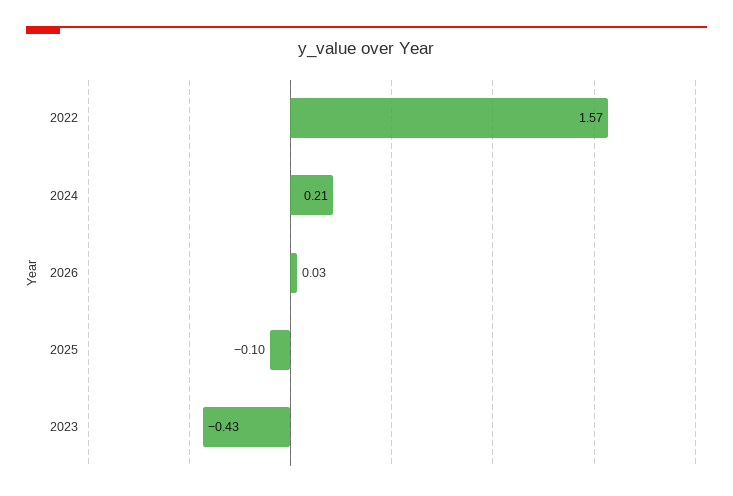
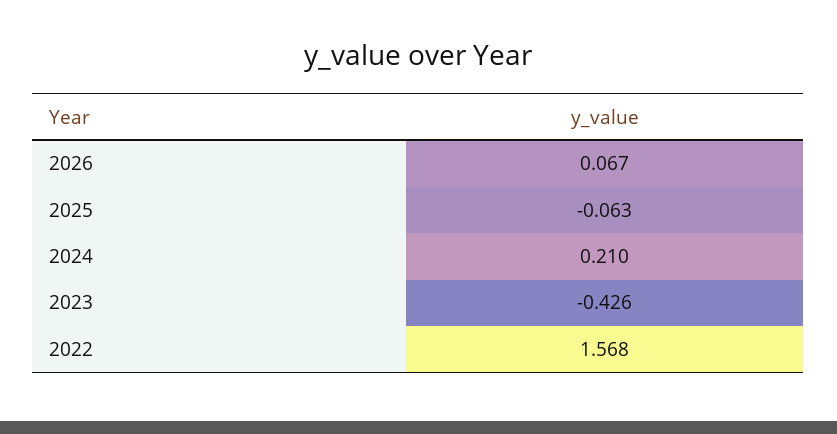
  {
    "2022": 1.568,
    "2024": 0.21,
-   "2026": 0.03,
+   "2026": 0.067,
-   "2025": -0.1,
+   "2025": -0.063,
    "2023": -0.426
  }

